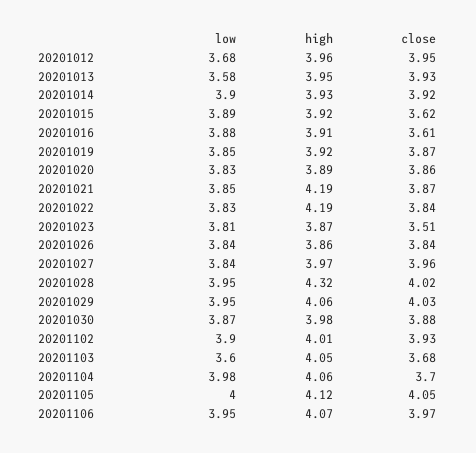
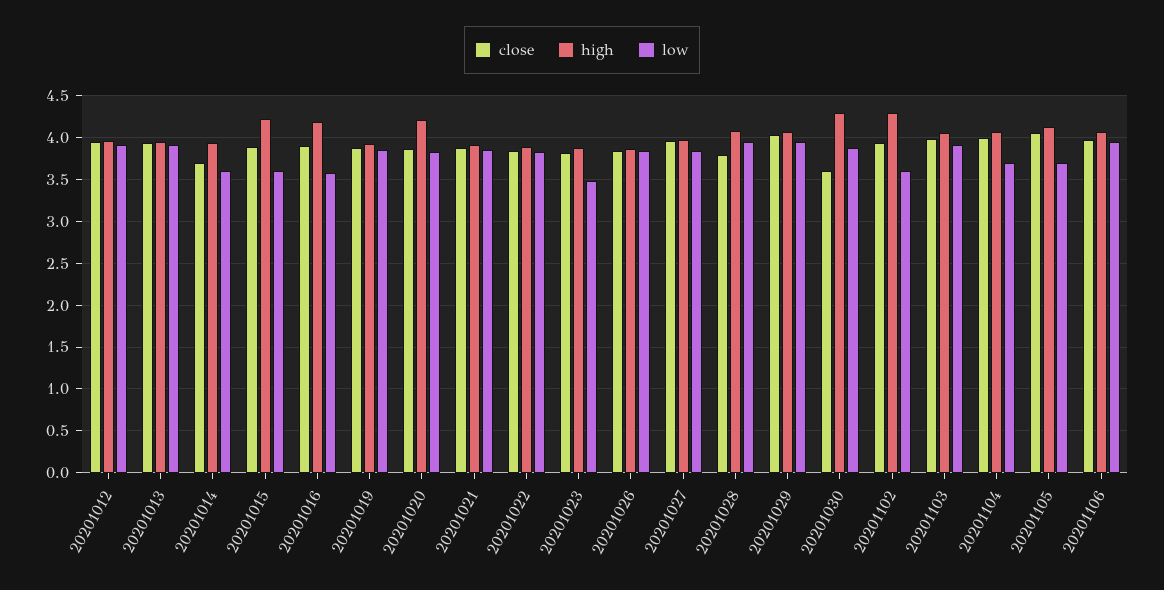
  {
    "low": {
-     "20201012": 3.68,
+     "20201012": 3.9,
-     "20201013": 3.58,
+     "20201013": 3.9,
-     "20201014": 3.9,
+     "20201014": 3.6,
-     "20201015": 3.89,
+     "20201015": 3.6,
-     "20201016": 3.88,
+     "20201016": 3.6,
      "20201019": 3.85,
      "20201020": 3.83,
      "20201021": 3.85,
      "20201022": 3.83,
-     "20201023": 3.81,
+     "20201023": 3.5,
      "20201026": 3.84,
      "20201027": 3.84,
      "20201028": 3.95,
      "20201029": 3.95,
      "20201030": 3.87,
-     "20201102": 3.9,
+     "20201102": 3.6,
-     "20201103": 3.6,
+     "20201103": 3.9,
-     "20201104": 3.98,
+     "20201104": 3.7,
-     "20201105": 4,
+     "20201105": 3.7,
      "20201106": 3.95
    },
    "high": {
      "20201012": 3.96,
      "20201013": 3.95,
      "20201014": 3.93,
-     "20201015": 3.92,
+     "20201015": 4.2,
-     "20201016": 3.91,
+     "20201016": 4.2,
      "20201019": 3.92,
-     "20201020": 3.89,
+     "20201020": 4.2,
-     "20201021": 4.19,
+     "20201021": 3.9,
-     "20201022": 4.19,
+     "20201022": 3.9,
      "20201023": 3.87,
      "20201026": 3.86,
      "20201027": 3.97,
-     "20201028": 4.32,
+     "20201028": 4.1,
      "20201029": 4.06,
-     "20201030": 3.98,
+     "20201030": 4.3,
-     "20201102": 4.01,
+     "20201102": 4.3,
      "20201103": 4.05,
      "20201104": 4.06,
      "20201105": 4.12,
      "20201106": 4.07
    },
    "close": {
      "20201012": 3.95,
      "20201013": 3.93,
-     "20201014": 3.92,
+     "20201014": 3.7,
-     "20201015": 3.62,
+     "20201015": 3.9,
-     "20201016": 3.61,
+     "20201016": 3.9,
      "20201019": 3.87,
      "20201020": 3.86,
      "20201021": 3.87,
      "20201022": 3.84,
-     "20201023": 3.51,
+     "20201023": 3.8,
      "20201026": 3.84,
      "20201027": 3.96,
-     "20201028": 4.02,
+     "20201028": 3.8,
      "20201029": 4.03,
-     "20201030": 3.88,
+     "20201030": 3.6,
      "20201102": 3.93,
-     "20201103": 3.68,
+     "20201103": 4,
-     "20201104": 3.7,
+     "20201104": 4,
      "20201105": 4.05,
      "20201106": 3.97
    }
  }

